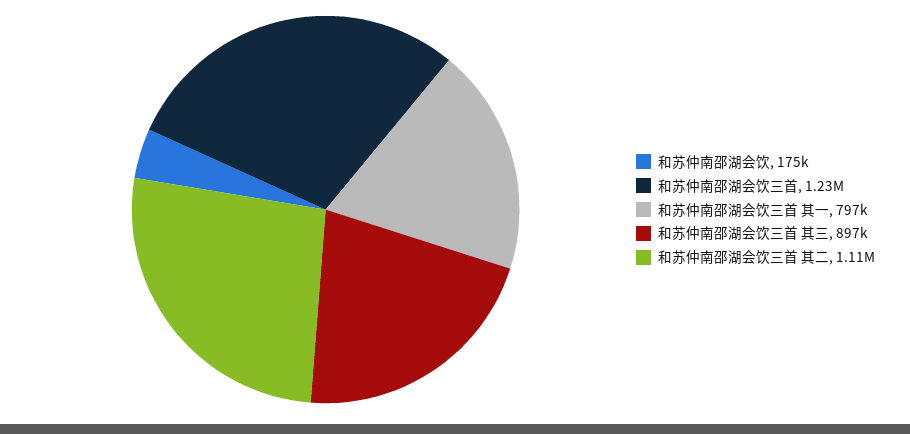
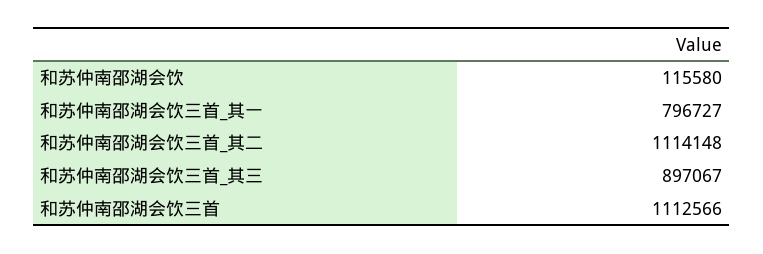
  {
-   "和苏仲南邵湖会饮": 175000,
+   "和苏仲南邵湖会饮": 115580,
-   "和苏仲南邵湖会饮三首": 1230000,
+   "和苏仲南邵湖会饮三首": 1112566,
    "和苏仲南邵湖会饮三首 其一": 796727,
    "和苏仲南邵湖会饮三首 其三": 897067,
    "和苏仲南邵湖会饮三首 其二": 1114148
  }

